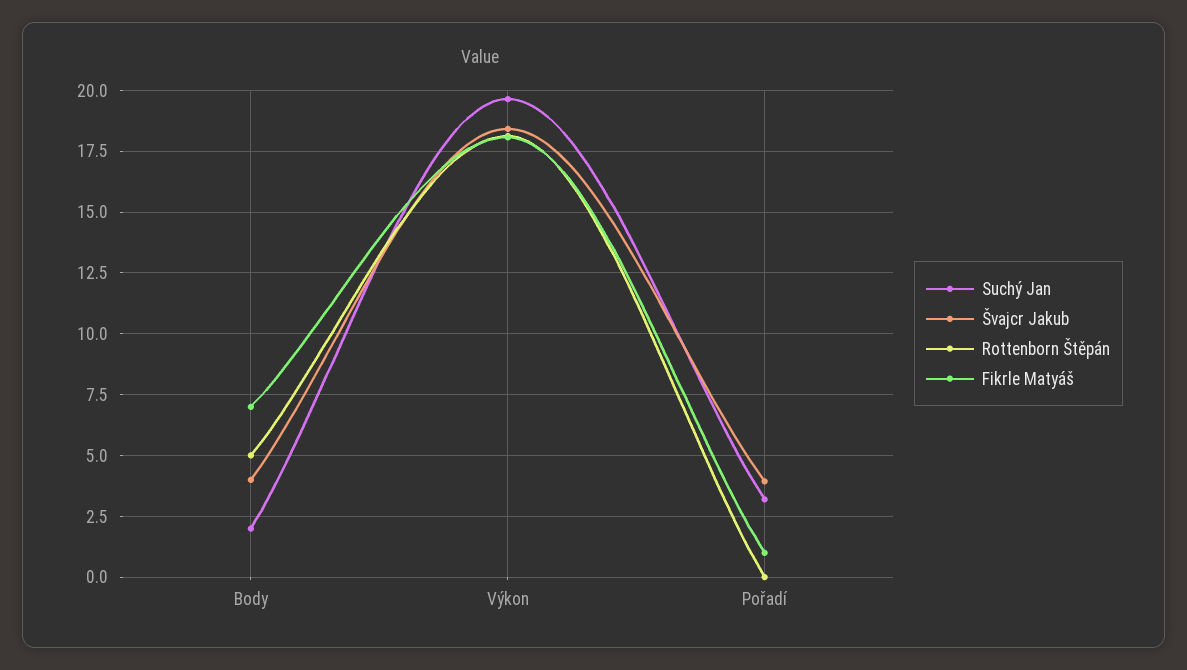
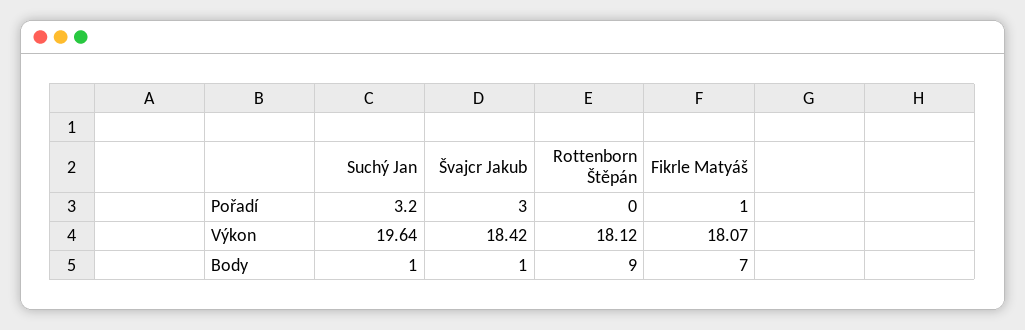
  {
    "Suchý Jan": {
-     "Body": 2,
+     "Body": 1,
      "Výkon": 19.64,
      "Pořadí": 3.2
    },
    "Švajcr Jakub": {
-     "Body": 4,
+     "Body": 1,
      "Výkon": 18.42,
-     "Pořadí": 4
+     "Pořadí": 3
    },
    "Rottenborn Štěpán": {
-     "Body": 5,
+     "Body": 9,
      "Výkon": 18.12,
      "Pořadí": 0
    },
    "Fikrle Matyáš": {
      "Body": 7,
      "Výkon": 18.07,
      "Pořadí": 1
    }
  }

